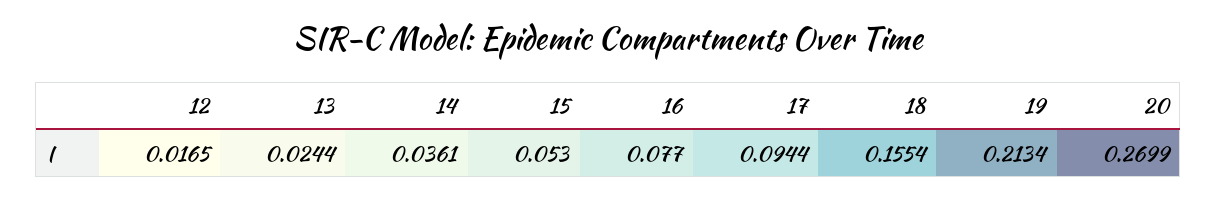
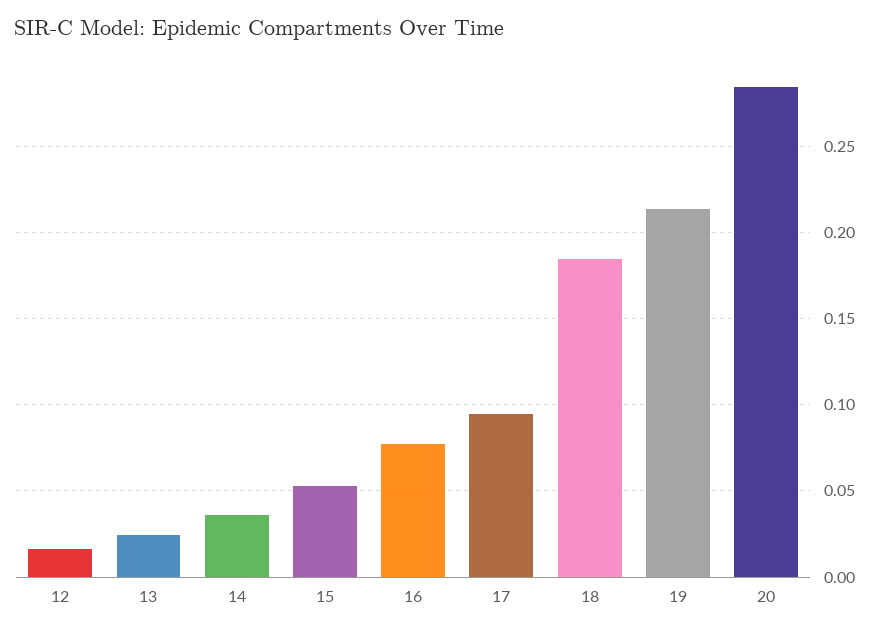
  {
    "12": 0.0165,
    "13": 0.0244,
    "14": 0.0361,
    "15": 0.053,
    "16": 0.077,
    "17": 0.0944,
-   "18": 0.1554,
+   "18": 0.185,
    "19": 0.2134,
-   "20": 0.2699
+   "20": 0.285
  }

